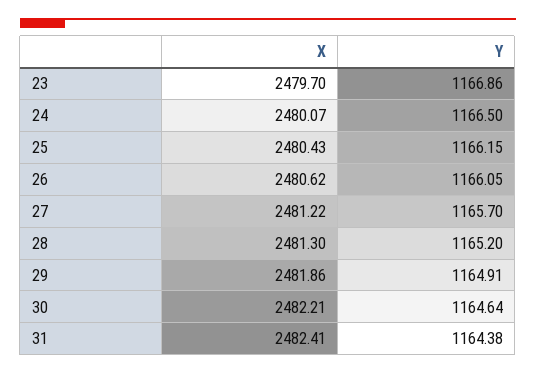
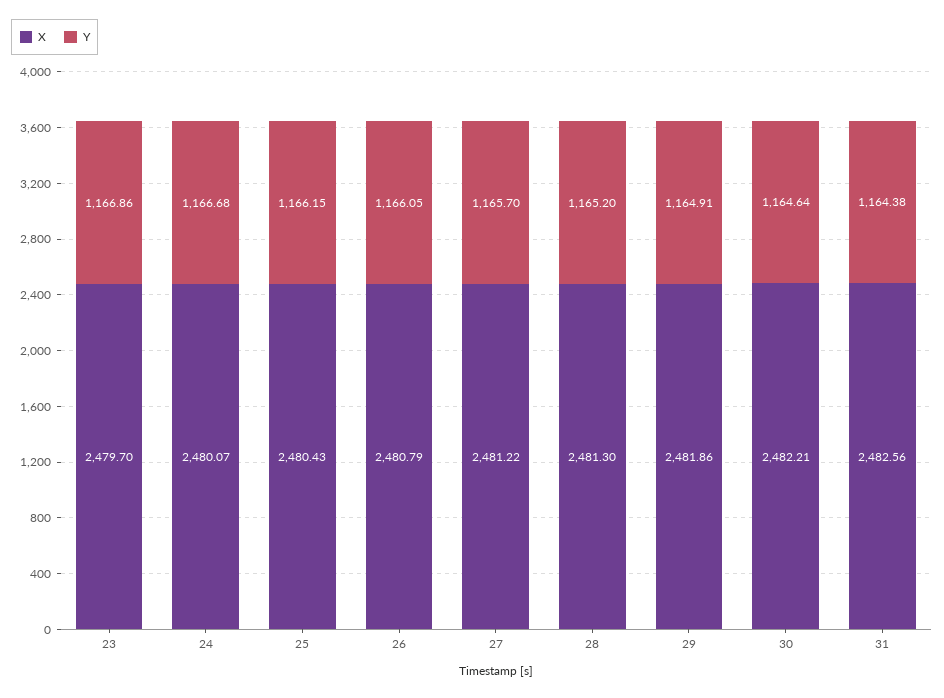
  {
    "X": {
      "23": 2479.7,
      "24": 2480.07,
      "25": 2480.43,
-     "26": 2480.62,
+     "26": 2480.79,
      "27": 2481.22,
      "28": 2481.3,
      "29": 2481.86,
      "30": 2482.21,
-     "31": 2482.41
+     "31": 2482.56
    },
    "Y": {
      "23": 1166.86,
-     "24": 1166.5,
+     "24": 1166.68,
      "25": 1166.15,
      "26": 1166.05,
      "27": 1165.7,
      "28": 1165.2,
      "29": 1164.91,
      "30": 1164.64,
      "31": 1164.38
    }
  }

